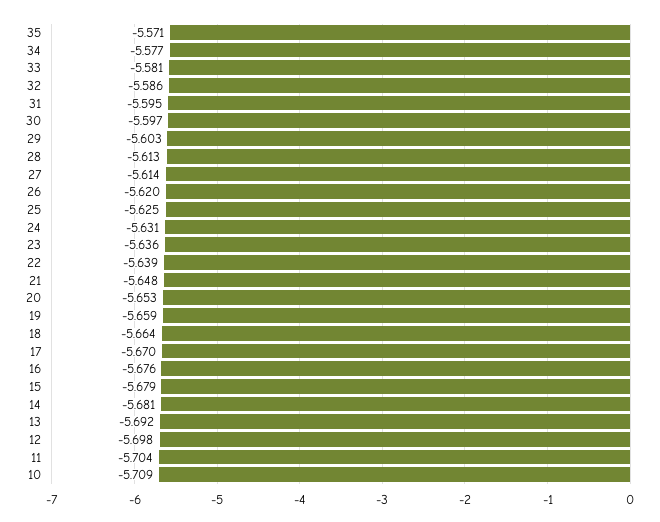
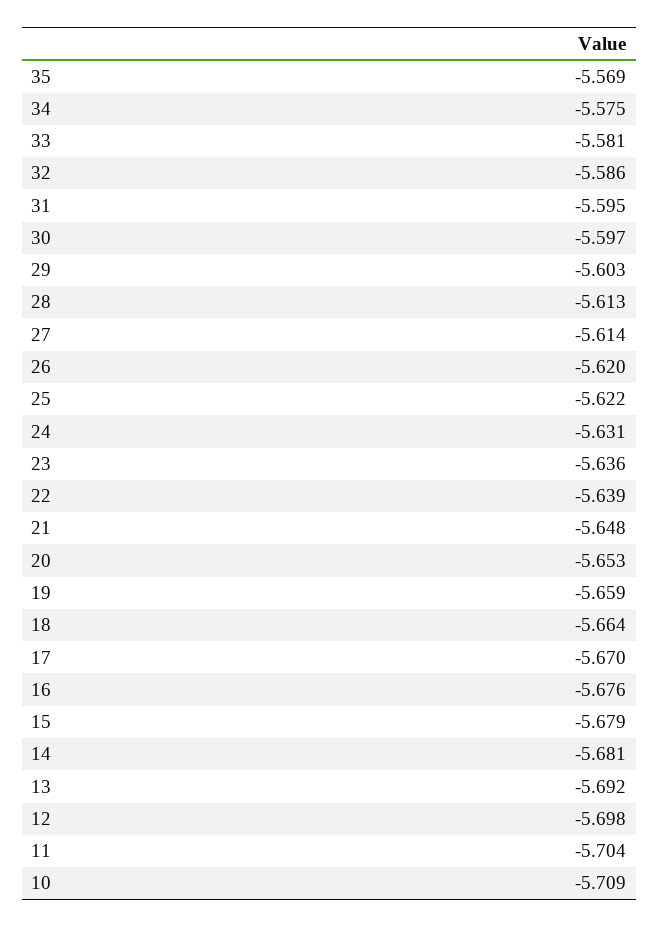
  {
-   "35": -5.571,
+   "35": -5.569,
-   "34": -5.577,
+   "34": -5.575,
    "33": -5.581,
    "32": -5.586,
    "31": -5.595,
    "30": -5.597,
    "29": -5.603,
    "28": -5.613,
    "27": -5.614,
    "26": -5.62,
-   "25": -5.625,
+   "25": -5.622,
    "24": -5.631,
    "23": -5.636,
    "22": -5.639,
    "21": -5.648,
    "20": -5.653,
    "19": -5.659,
    "18": -5.664,
    "17": -5.67,
    "16": -5.676,
    "15": -5.679,
    "14": -5.681,
    "13": -5.692,
    "12": -5.698,
    "11": -5.704,
    "10": -5.709
  }

